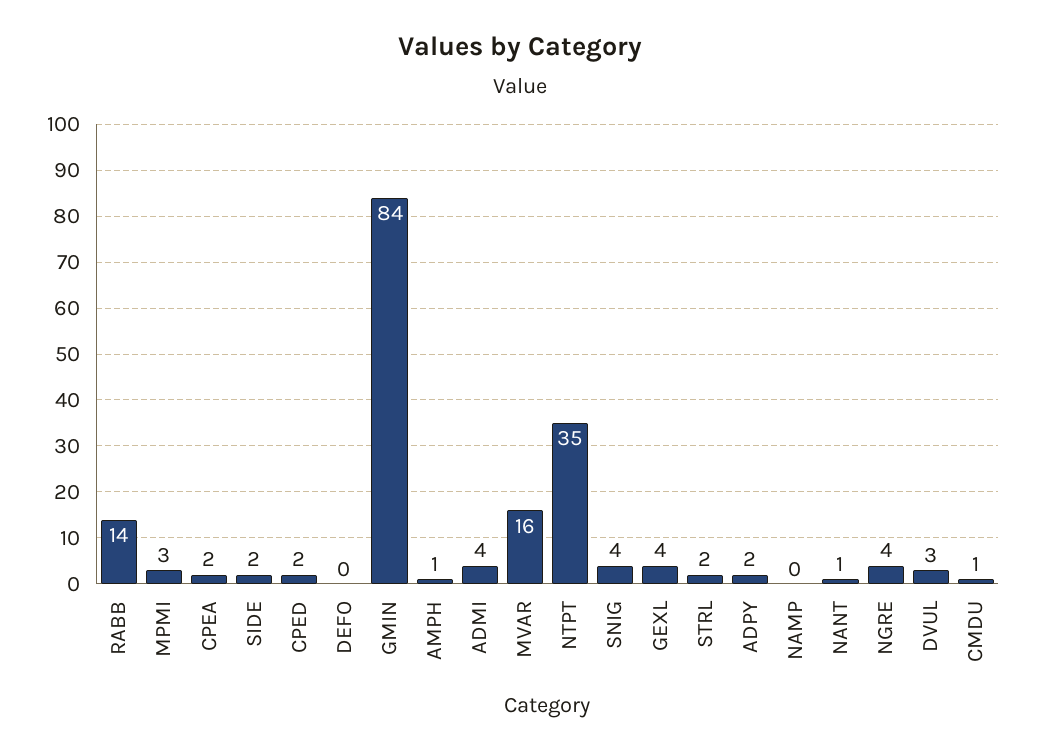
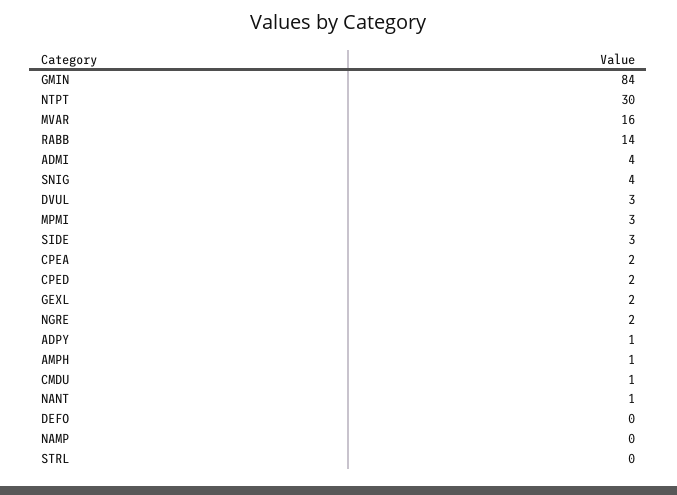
  {
    "RABB": 14,
    "MPMI": 3,
    "CPEA": 2,
-   "SIDE": 2,
+   "SIDE": 3,
    "CPED": 2,
    "DEFO": 0,
    "GMIN": 84,
    "AMPH": 1,
    "ADMI": 4,
    "MVAR": 16,
-   "NTPT": 35,
+   "NTPT": 30,
    "SNIG": 4,
-   "GEXL": 4,
+   "GEXL": 2,
-   "STRL": 2,
+   "STRL": 0,
-   "ADPY": 2,
+   "ADPY": 1,
    "NAMP": 0,
    "NANT": 1,
-   "NGRE": 4,
+   "NGRE": 2,
    "DVUL": 3,
    "CMDU": 1
  }

